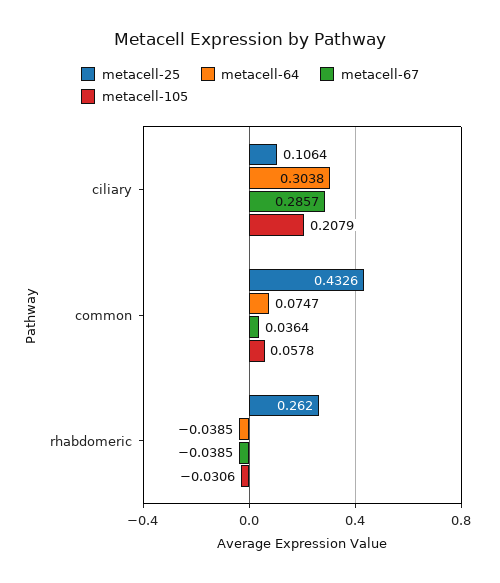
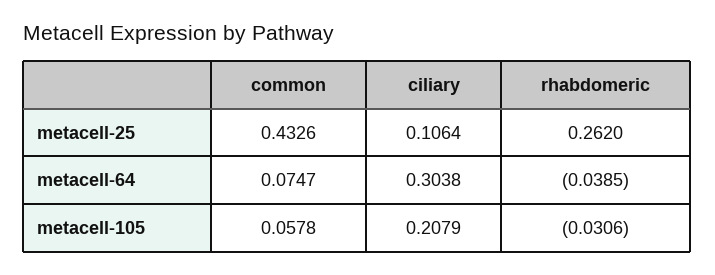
  {
    "metacell-25": {
      "ciliary": 0.1064,
      "common": 0.4326,
      "rhabdomeric": 0.262
    },
    "metacell-64": {
      "ciliary": 0.3038,
      "common": 0.0747,
      "rhabdomeric": -0.0385
    },
-   "metacell-67": {
-     "ciliary": 0.2857,
-     "common": 0.0364,
-     "rhabdomeric": -0.0385
-   },
    "metacell-105": {
      "ciliary": 0.2079,
      "common": 0.0578,
      "rhabdomeric": -0.0306
    }
  }

